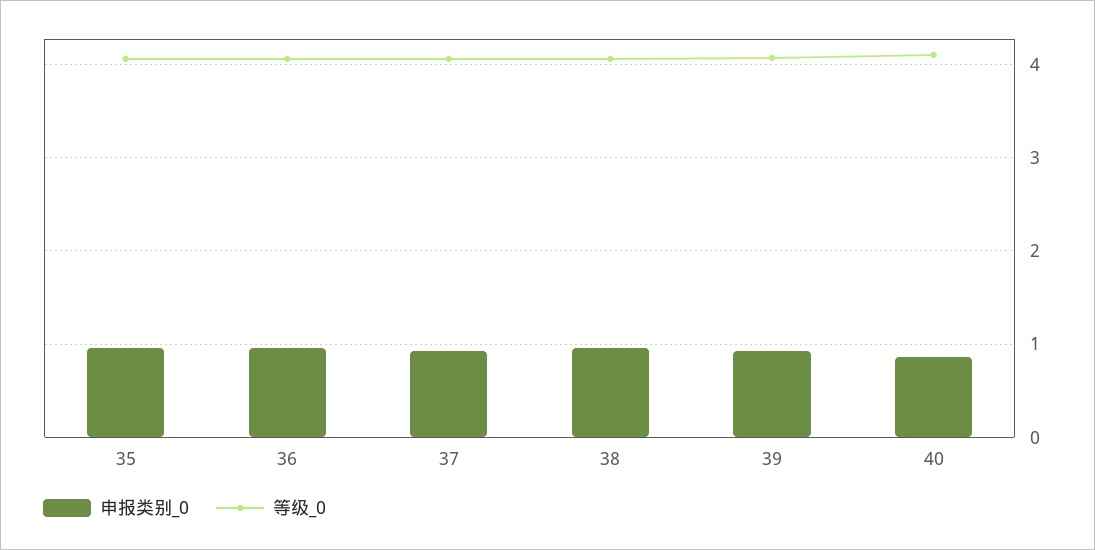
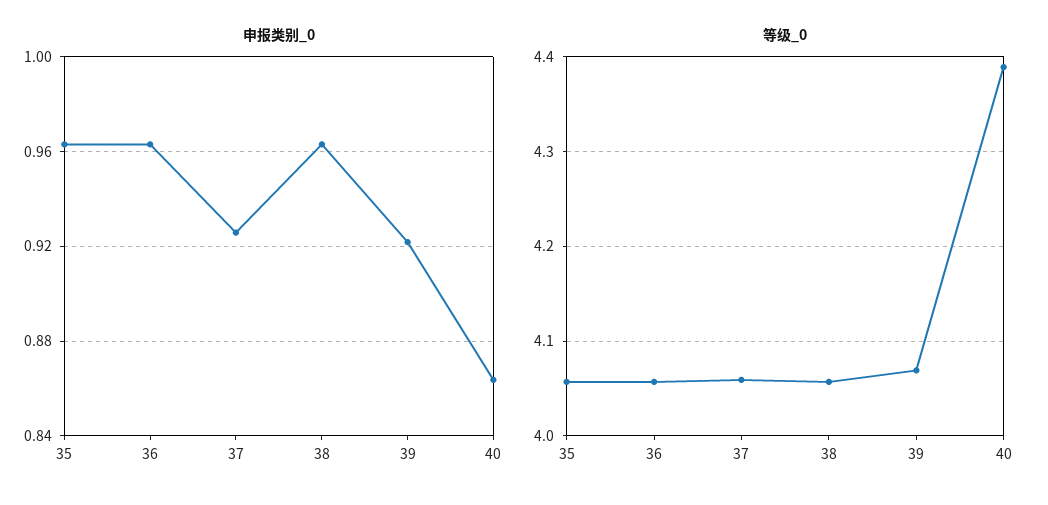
  {
    "申报类别_0": {
      "35": 0.965,
      "36": 0.965,
      "37": 0.925,
      "38": 0.965,
      "39": 0.92,
      "40": 0.865
    },
    "等级_0": {
      "35": 4.06,
      "36": 4.06,
      "37": 4.06,
      "38": 4.06,
      "39": 4.07,
-     "40": 4.1
+     "40": 4.39
    }
  }

